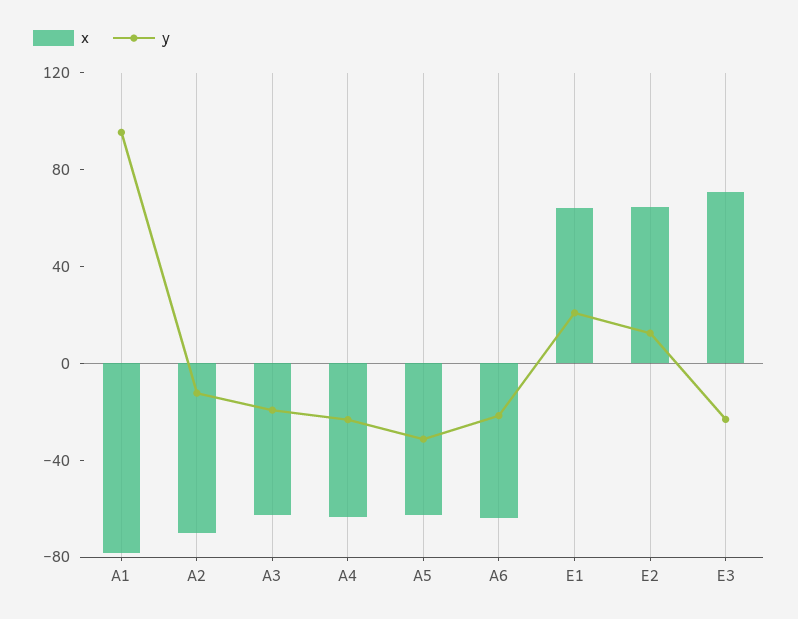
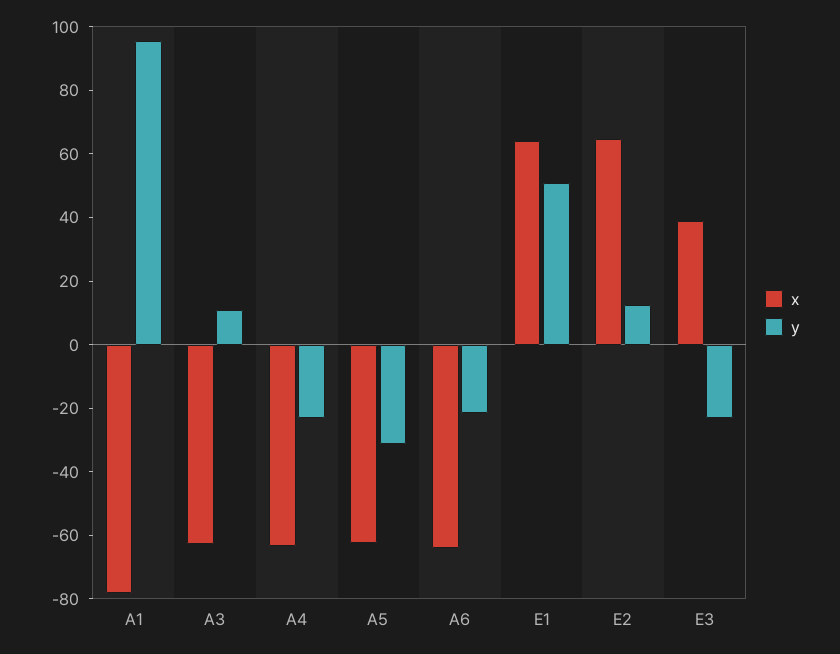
  {
    "x": {
      "A1": -80,
-     "A2": -70,
      "A3": -65,
      "A4": -65,
      "A5": -60,
      "A6": -65,
      "E1": 65,
      "E2": 65,
-     "E3": 70
+     "E3": 40
    },
    "y": {
      "A1": 95,
-     "A2": -10,
-     "A3": -20,
+     "A3": 10,
      "A4": -25,
      "A5": -30,
      "A6": -20,
-     "E1": 20,
+     "E1": 50,
      "E2": 15,
      "E3": -25
    }
  }

